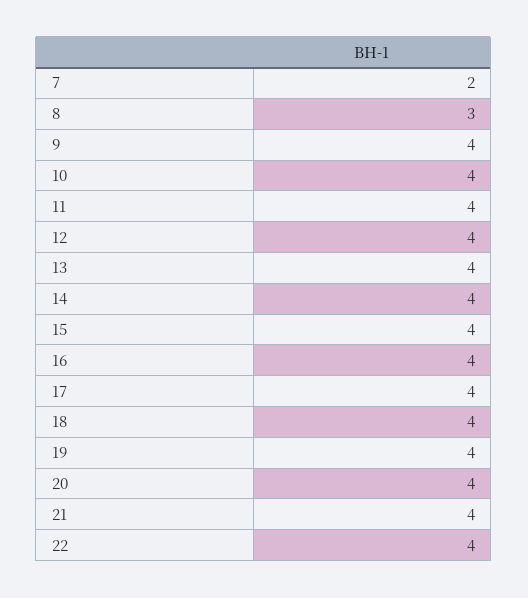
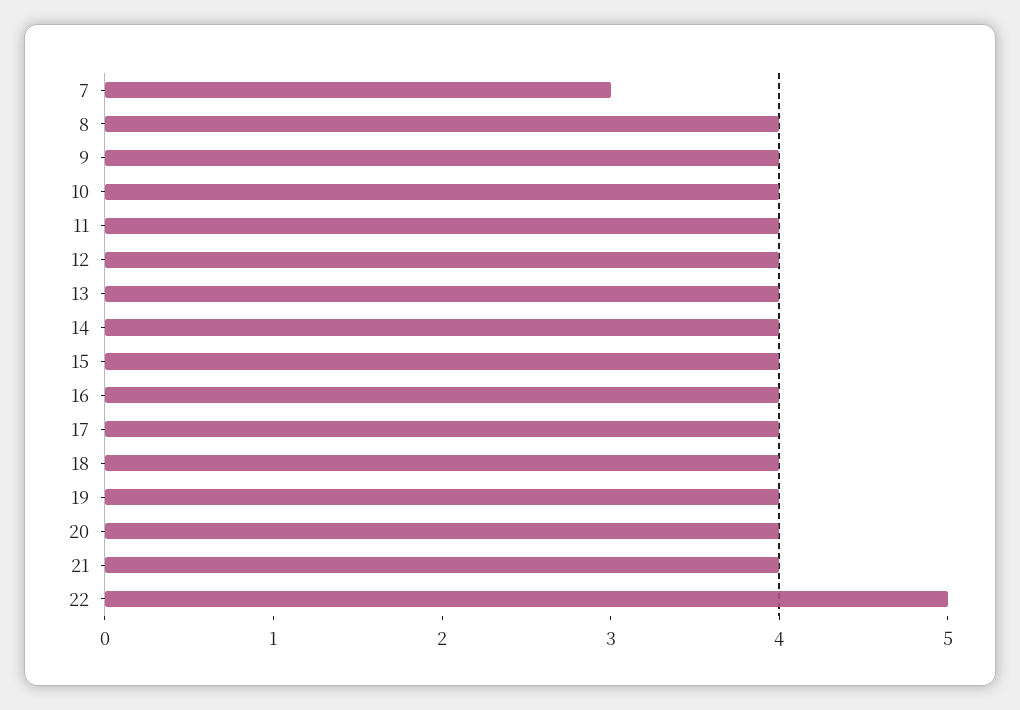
  {
-   "7": 2,
+   "7": 3,
-   "8": 3,
+   "8": 4,
    "9": 4,
    "10": 4,
    "11": 4,
    "12": 4,
    "13": 4,
    "14": 4,
    "15": 4,
    "16": 4,
    "17": 4,
    "18": 4,
    "19": 4,
    "20": 4,
    "21": 4,
-   "22": 4
+   "22": 5
  }

